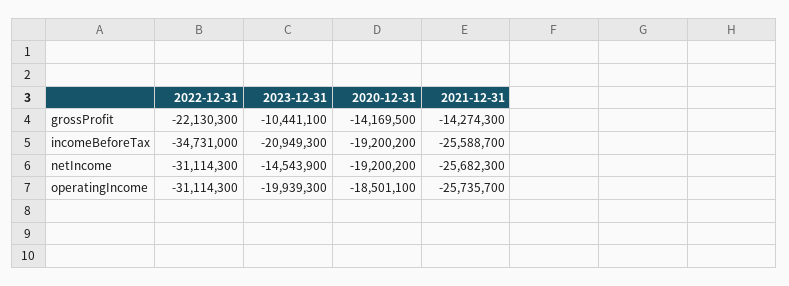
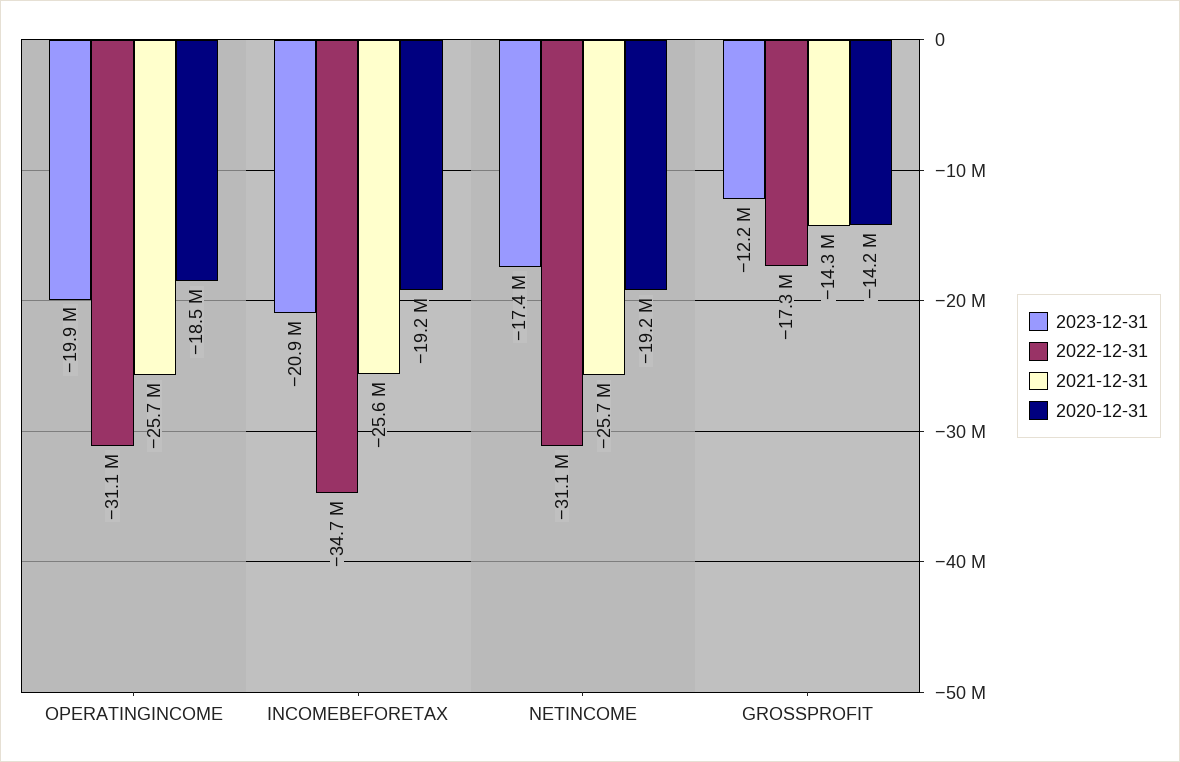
  {
    "2022-12-31": {
-     "grossProfit": -22130300,
+     "grossProfit": -17300000,
      "incomeBeforeTax": -34731000,
      "netIncome": -31114300,
      "operatingIncome": -31114300
    },
    "2023-12-31": {
-     "grossProfit": -10441100,
+     "grossProfit": -12200000,
      "incomeBeforeTax": -20949300,
-     "netIncome": -14543900,
+     "netIncome": -17400000,
      "operatingIncome": -19939300
    },
    "2020-12-31": {
      "grossProfit": -14169500,
      "incomeBeforeTax": -19200200,
      "netIncome": -19200200,
      "operatingIncome": -18501100
    },
    "2021-12-31": {
      "grossProfit": -14274300,
      "incomeBeforeTax": -25588700,
      "netIncome": -25682300,
      "operatingIncome": -25735700
    }
  }

